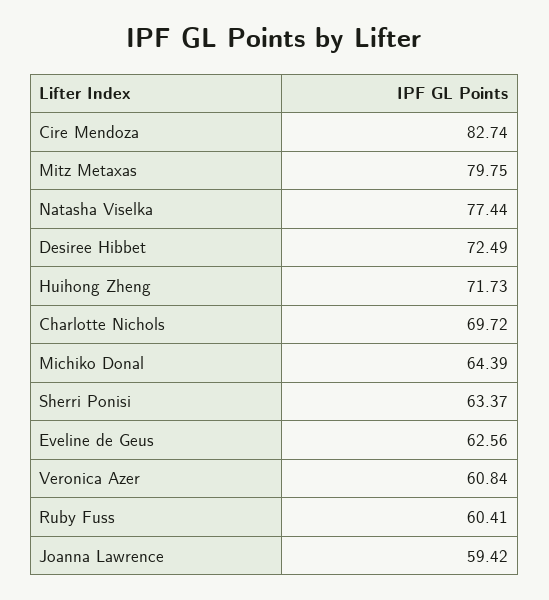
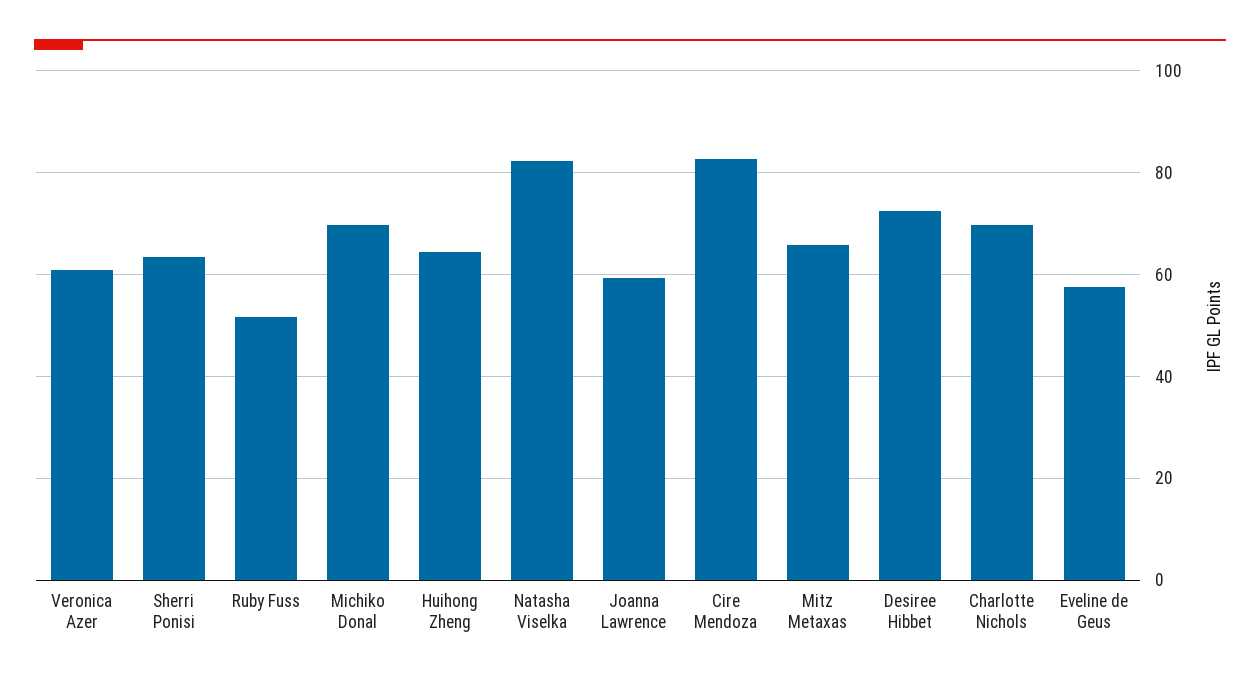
  {
    "Cire Mendoza": 82.74,
-   "Mitz Metaxas": 79.75,
+   "Mitz Metaxas": 66,
-   "Natasha Viselka": 77.44,
+   "Natasha Viselka": 82,
    "Desiree Hibbet": 72.49,
-   "Huihong Zheng": 71.73,
+   "Huihong Zheng": 64,
    "Charlotte Nichols": 69.72,
-   "Michiko Donal": 64.39,
+   "Michiko Donal": 70,
    "Sherri Ponisi": 63.37,
-   "Eveline de Geus": 62.56,
+   "Eveline de Geus": 58,
    "Veronica Azer": 60.84,
-   "Ruby Fuss": 60.41,
+   "Ruby Fuss": 52,
    "Joanna Lawrence": 59.42
  }

